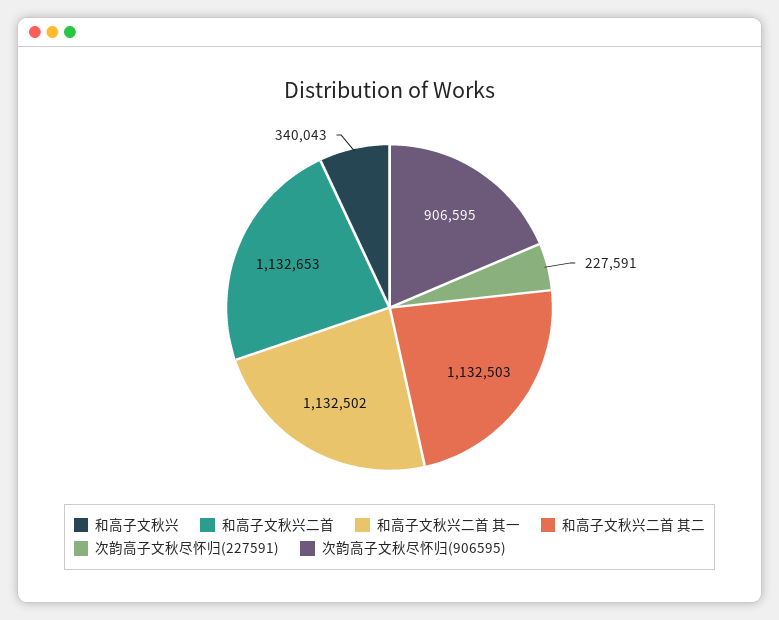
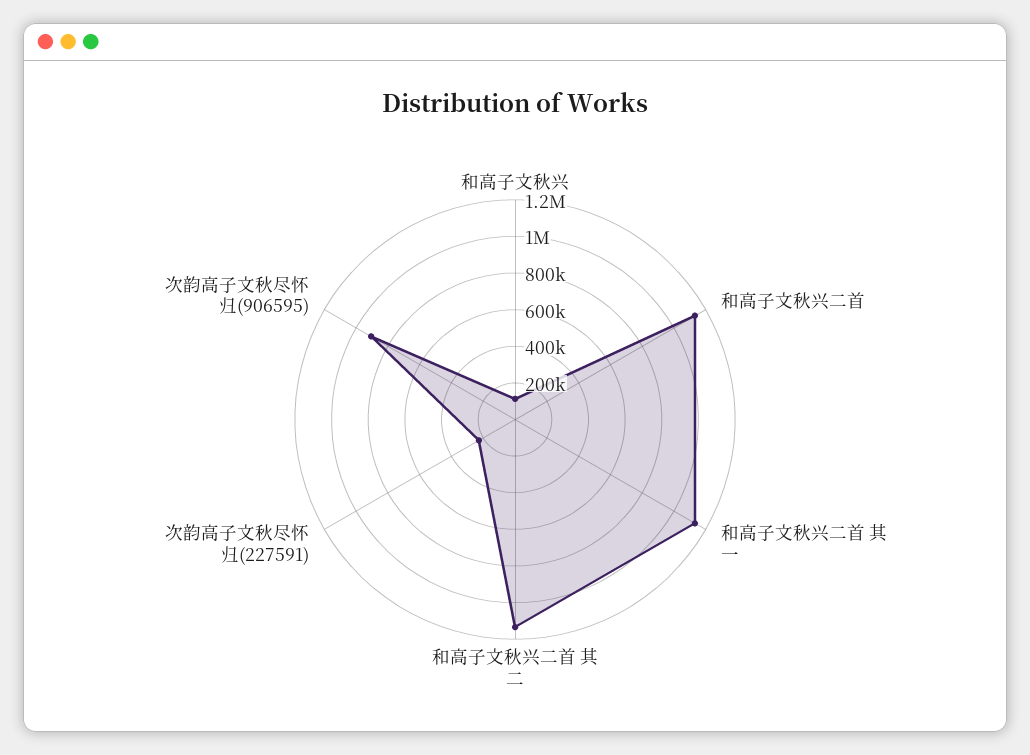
  {
-   "和高子文秋兴": 340043,
+   "和高子文秋兴": 100000,
    "和高子文秋兴二首": 1132653,
    "和高子文秋兴二首 其一": 1132502,
    "和高子文秋兴二首 其二": 1132503,
    "次韵高子文秋尽怀归(227591)": 227591,
    "次韵高子文秋尽怀归(906595)": 906595
  }

